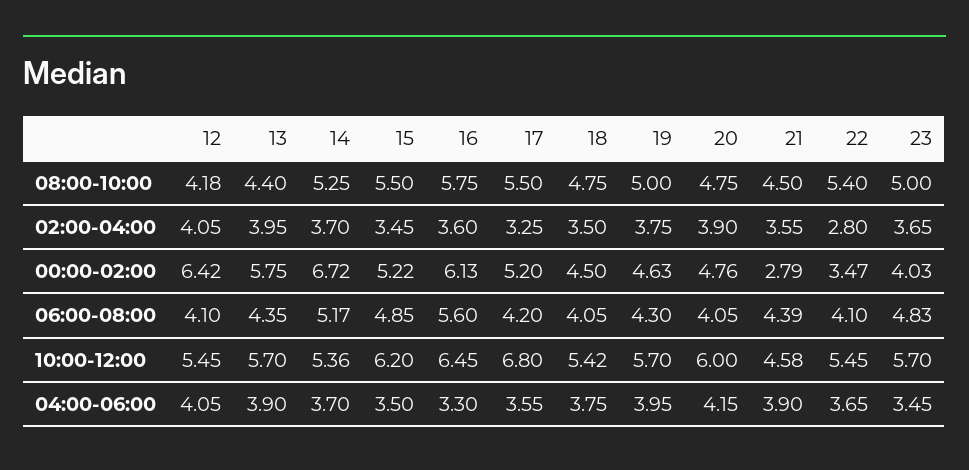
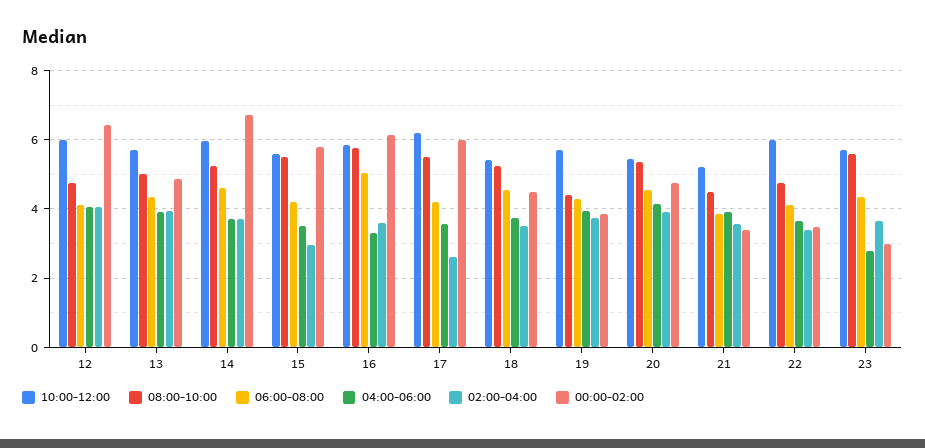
  {
    "08:00-10:00": {
-     "12": 4.18,
+     "12": 4.8,
-     "13": 4.4,
+     "13": 5,
      "14": 5.25,
      "15": 5.5,
      "16": 5.75,
      "17": 5.5,
-     "18": 4.75,
+     "18": 5.2,
-     "19": 5,
+     "19": 4.4,
-     "20": 4.75,
+     "20": 5.4,
      "21": 4.5,
-     "22": 5.4,
+     "22": 4.8,
-     "23": 5
+     "23": 5.6
    },
    "02:00-04:00": {
      "12": 4.05,
      "13": 3.95,
      "14": 3.7,
-     "15": 3.45,
+     "15": 3,
      "16": 3.6,
-     "17": 3.25,
+     "17": 2.6,
      "18": 3.5,
      "19": 3.75,
      "20": 3.9,
      "21": 3.55,
-     "22": 2.8,
+     "22": 3.4,
      "23": 3.65
    },
    "00:00-02:00": {
      "12": 6.42,
-     "13": 5.75,
+     "13": 4.8,
      "14": 6.72,
-     "15": 5.22,
+     "15": 5.8,
      "16": 6.13,
-     "17": 5.2,
+     "17": 6,
      "18": 4.5,
-     "19": 4.63,
+     "19": 3.8,
      "20": 4.76,
-     "21": 2.79,
+     "21": 3.4,
      "22": 3.47,
-     "23": 4.03
+     "23": 3
    },
    "06:00-08:00": {
      "12": 4.1,
      "13": 4.35,
-     "14": 5.17,
+     "14": 4.6,
-     "15": 4.85,
+     "15": 4.2,
-     "16": 5.6,
+     "16": 5,
      "17": 4.2,
-     "18": 4.05,
+     "18": 4.6,
      "19": 4.3,
-     "20": 4.05,
+     "20": 4.6,
-     "21": 4.39,
+     "21": 3.8,
      "22": 4.1,
-     "23": 4.83
+     "23": 4.4
    },
    "10:00-12:00": {
-     "12": 5.45,
+     "12": 6,
      "13": 5.7,
-     "14": 5.36,
+     "14": 6,
-     "15": 6.2,
+     "15": 5.6,
-     "16": 6.45,
+     "16": 5.8,
-     "17": 6.8,
+     "17": 6.2,
      "18": 5.42,
      "19": 5.7,
-     "20": 6,
+     "20": 5.4,
-     "21": 4.58,
+     "21": 5.2,
-     "22": 5.45,
+     "22": 6,
      "23": 5.7
    },
    "04:00-06:00": {
      "12": 4.05,
      "13": 3.9,
      "14": 3.7,
      "15": 3.5,
      "16": 3.3,
      "17": 3.55,
      "18": 3.75,
      "19": 3.95,
      "20": 4.15,
      "21": 3.9,
      "22": 3.65,
-     "23": 3.45
+     "23": 2.8
    }
  }

